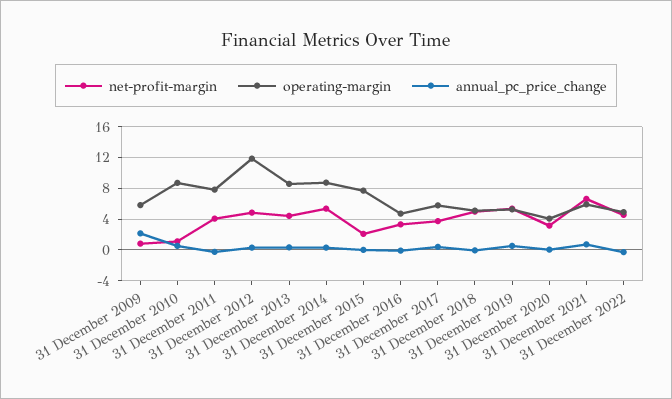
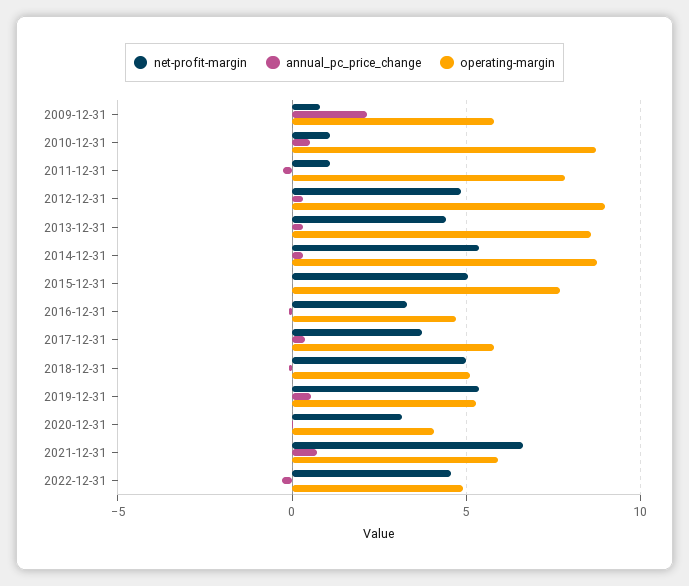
  {
    "net-profit-margin": {
      "31 December 2009": 1,
      "31 December 2010": 1,
-     "31 December 2011": 4,
+     "31 December 2011": 1,
      "31 December 2012": 5,
      "31 December 2013": 4.5,
      "31 December 2014": 5.5,
-     "31 December 2015": 2,
+     "31 December 2015": 5,
      "31 December 2016": 3.5,
      "31 December 2017": 3.5,
      "31 December 2018": 5,
      "31 December 2019": 5.5,
      "31 December 2020": 3,
      "31 December 2021": 6.5,
      "31 December 2022": 4.5
    },
    "operating-margin": {
      "31 December 2009": 6,
      "31 December 2010": 8.5,
      "31 December 2011": 8,
-     "31 December 2012": 12,
+     "31 December 2012": 9,
      "31 December 2013": 8.5,
      "31 December 2014": 9,
      "31 December 2015": 7.5,
      "31 December 2016": 4.5,
      "31 December 2017": 6,
      "31 December 2018": 5,
      "31 December 2019": 5.5,
      "31 December 2020": 4,
      "31 December 2021": 6,
      "31 December 2022": 5
    },
    "annual_pc_price_change": {
      "31 December 2009": 2,
      "31 December 2010": 0.5,
      "31 December 2011": -0.5,
      "31 December 2012": 0.5,
      "31 December 2013": 0.5,
      "31 December 2014": 0.5,
      "31 December 2015": 0,
      "31 December 2016": 0,
      "31 December 2017": 0.5,
      "31 December 2018": 0,
      "31 December 2019": 0.5,
      "31 December 2020": 0,
      "31 December 2021": 0.5,
      "31 December 2022": -0.5
    }
  }

